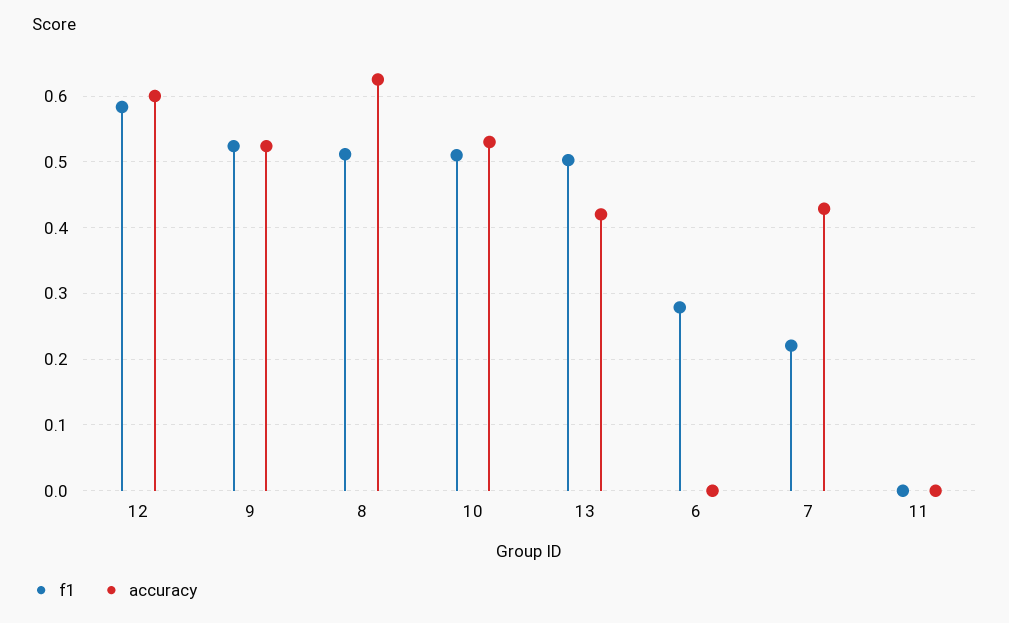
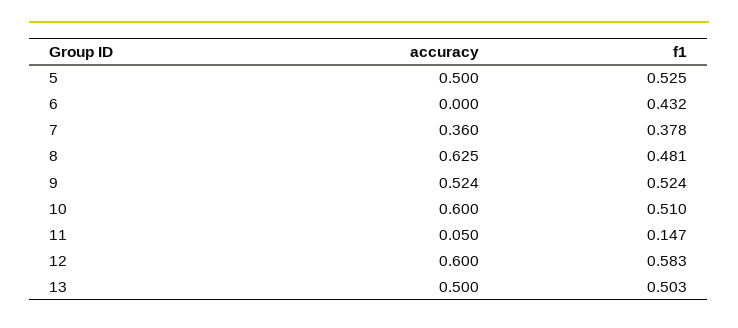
  {
    "f1": {
      "12": 0.583,
      "9": 0.524,
-     "8": 0.51,
+     "8": 0.481,
      "10": 0.51,
      "13": 0.503,
-     "6": 0.28,
+     "6": 0.432,
-     "7": 0.22,
+     "7": 0.378,
-     "11": 0
+     "11": 0.147,
+     "5": 0.525
    },
    "accuracy": {
      "12": 0.6,
      "9": 0.524,
      "8": 0.625,
-     "10": 0.53,
+     "10": 0.6,
-     "13": 0.42,
+     "13": 0.5,
      "6": 0,
-     "7": 0.43,
+     "7": 0.36,
-     "11": 0
+     "11": 0.05,
+     "5": 0.5
    }
  }

